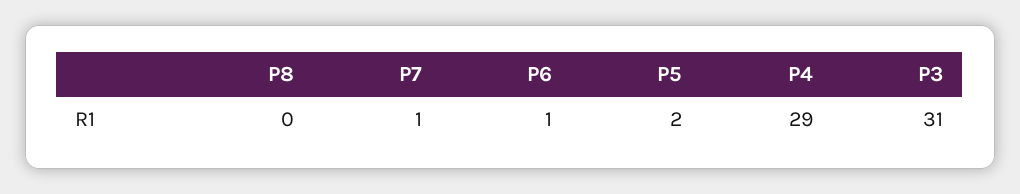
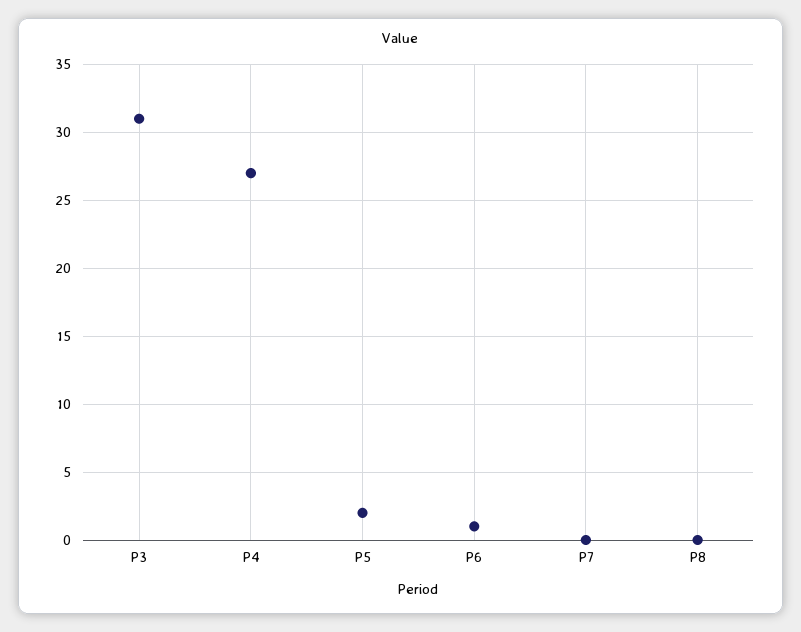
  {
    "P8": 0,
-   "P7": 1,
+   "P7": 0,
    "P6": 1,
    "P5": 2,
-   "P4": 29,
+   "P4": 27,
    "P3": 31
  }

